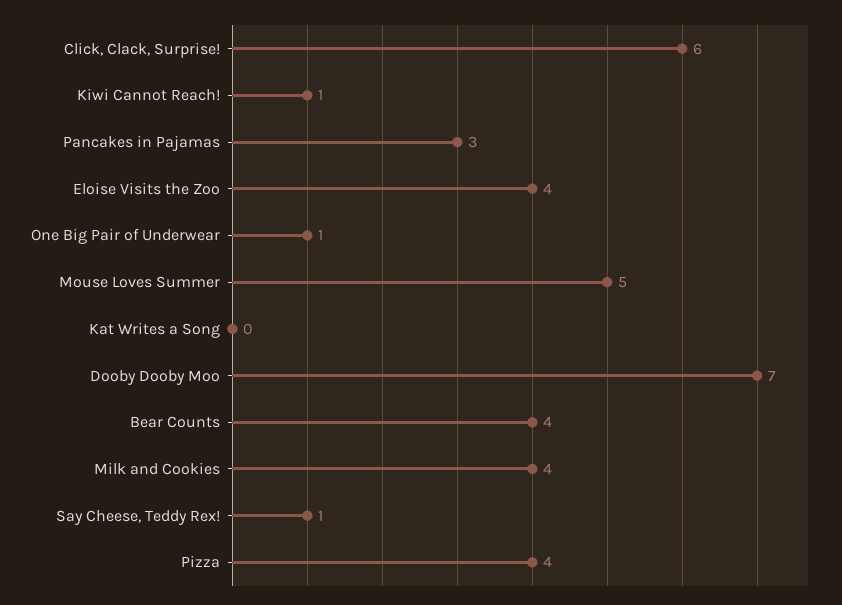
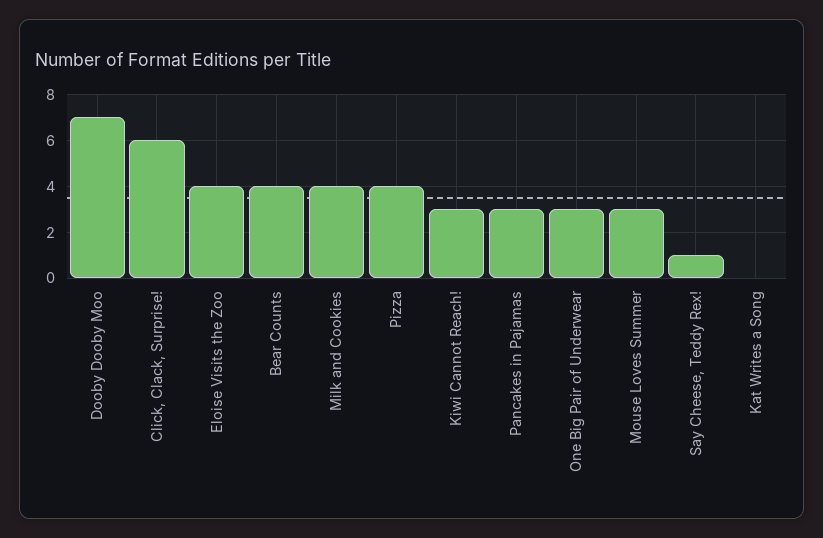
  {
    "Click, Clack, Surprise!": 6,
-   "Kiwi Cannot Reach!": 1,
+   "Kiwi Cannot Reach!": 3,
    "Pancakes in Pajamas": 3,
    "Eloise Visits the Zoo": 4,
-   "One Big Pair of Underwear": 1,
+   "One Big Pair of Underwear": 3,
-   "Mouse Loves Summer": 5,
+   "Mouse Loves Summer": 3,
    "Kat Writes a Song": 0,
    "Dooby Dooby Moo": 7,
    "Bear Counts": 4,
    "Milk and Cookies": 4,
    "Say Cheese, Teddy Rex!": 1,
    "Pizza": 4
  }

